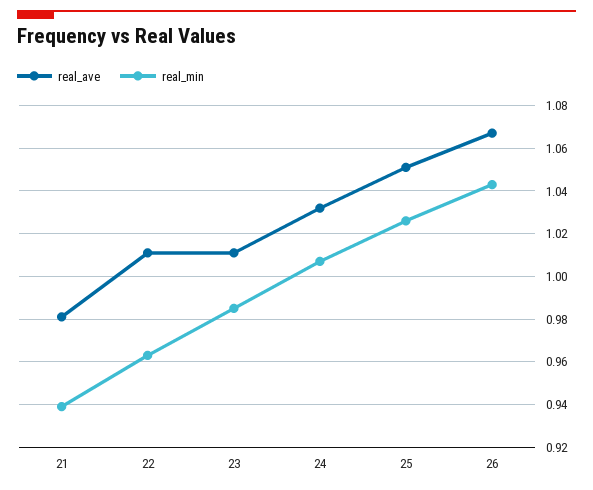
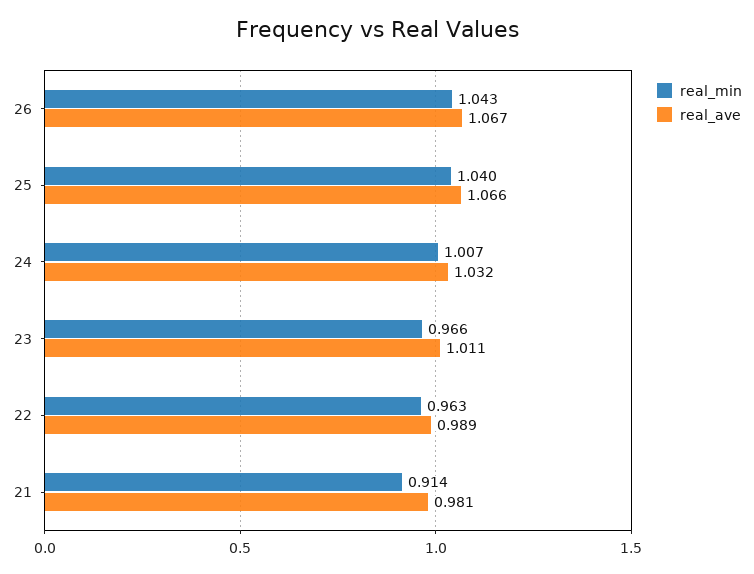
  {
    "real_ave": {
      "21": 0.981,
-     "22": 1.01,
+     "22": 0.989,
      "23": 1.011,
      "24": 1.032,
-     "25": 1.05,
+     "25": 1.066,
      "26": 1.067
    },
    "real_min": {
-     "21": 0.94,
+     "21": 0.914,
      "22": 0.963,
-     "23": 0.985,
+     "23": 0.966,
      "24": 1.007,
-     "25": 1.025,
+     "25": 1.04,
      "26": 1.043
    }
  }

